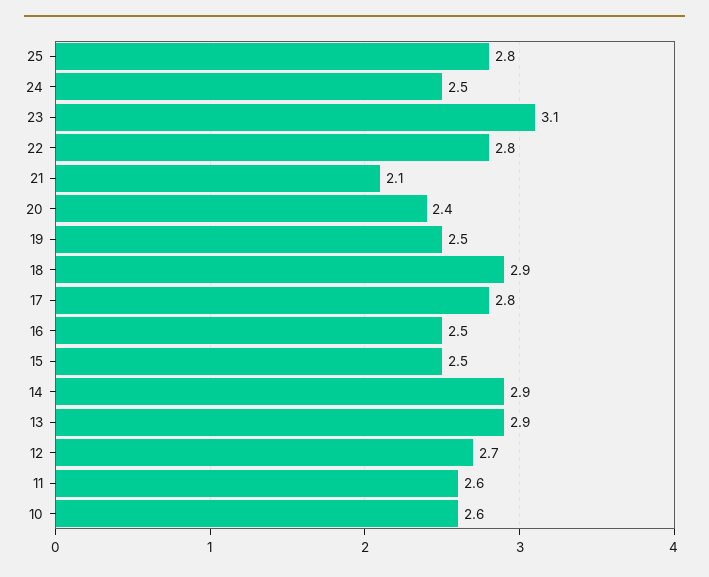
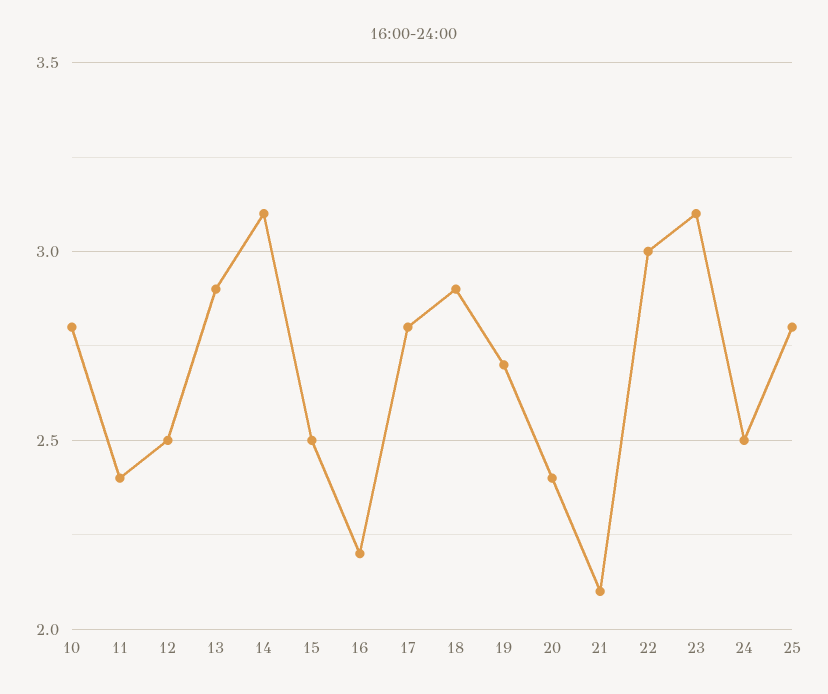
  {
    "25": 2.8,
    "24": 2.5,
    "23": 3.1,
-   "22": 2.8,
+   "22": 3,
    "21": 2.1,
    "20": 2.4,
-   "19": 2.5,
+   "19": 2.7,
    "18": 2.9,
    "17": 2.8,
-   "16": 2.5,
+   "16": 2.2,
    "15": 2.5,
-   "14": 2.9,
+   "14": 3.1,
    "13": 2.9,
-   "12": 2.7,
+   "12": 2.5,
-   "11": 2.6,
+   "11": 2.4,
-   "10": 2.6
+   "10": 2.8
  }

